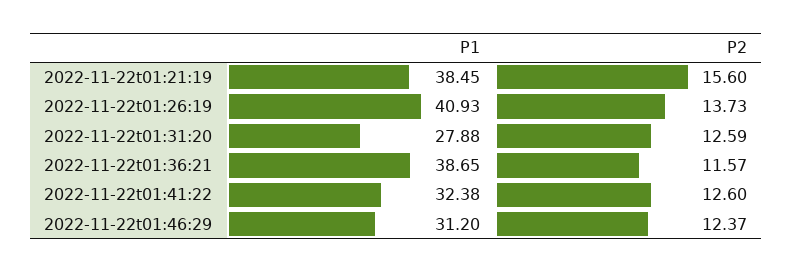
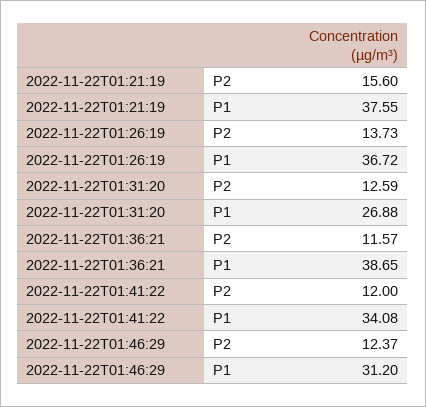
  {
    "P1": {
-     "2022-11-22t01:21:19": 38.45,
+     "2022-11-22t01:21:19": 37.55,
-     "2022-11-22t01:26:19": 40.93,
+     "2022-11-22t01:26:19": 36.72,
-     "2022-11-22t01:31:20": 27.88,
+     "2022-11-22t01:31:20": 26.88,
      "2022-11-22t01:36:21": 38.65,
-     "2022-11-22t01:41:22": 32.38,
+     "2022-11-22t01:41:22": 34.08,
      "2022-11-22t01:46:29": 31.2
    },
    "P2": {
      "2022-11-22t01:21:19": 15.6,
      "2022-11-22t01:26:19": 13.73,
      "2022-11-22t01:31:20": 12.59,
      "2022-11-22t01:36:21": 11.57,
-     "2022-11-22t01:41:22": 12.6,
+     "2022-11-22t01:41:22": 12,
      "2022-11-22t01:46:29": 12.37
    }
  }

